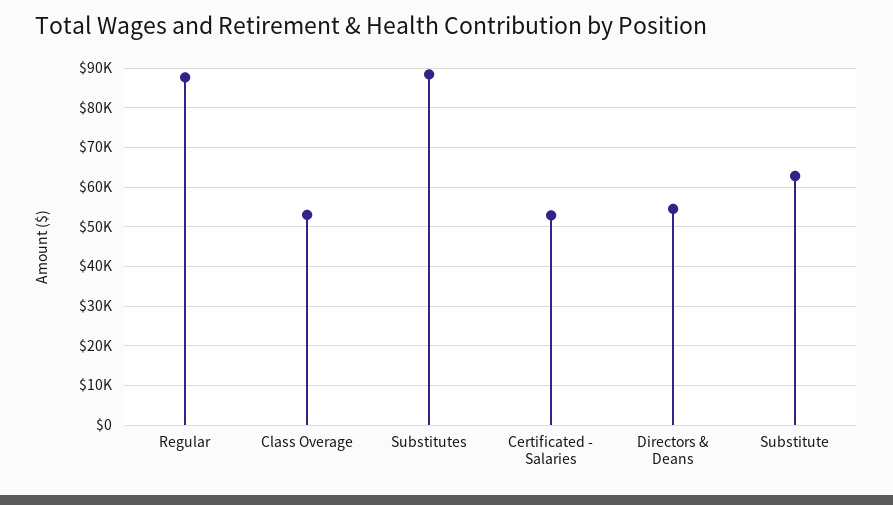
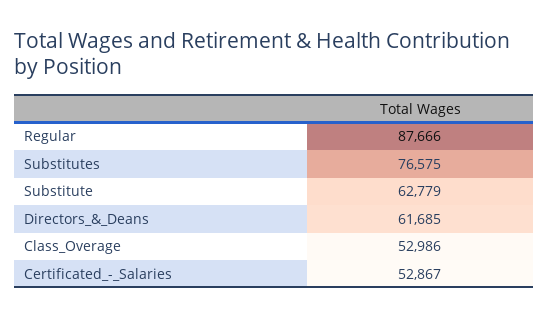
  {
    "Regular": 87666,
    "Class Overage": 52986,
-   "Substitutes": 88000,
+   "Substitutes": 76575,
    "Certificated - Salaries": 52867,
-   "Directors & Deans": 54000,
+   "Directors & Deans": 61685,
    "Substitute": 62779
  }

